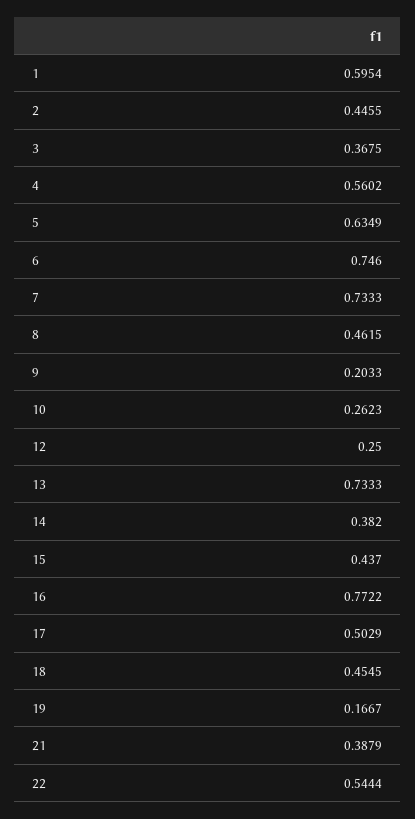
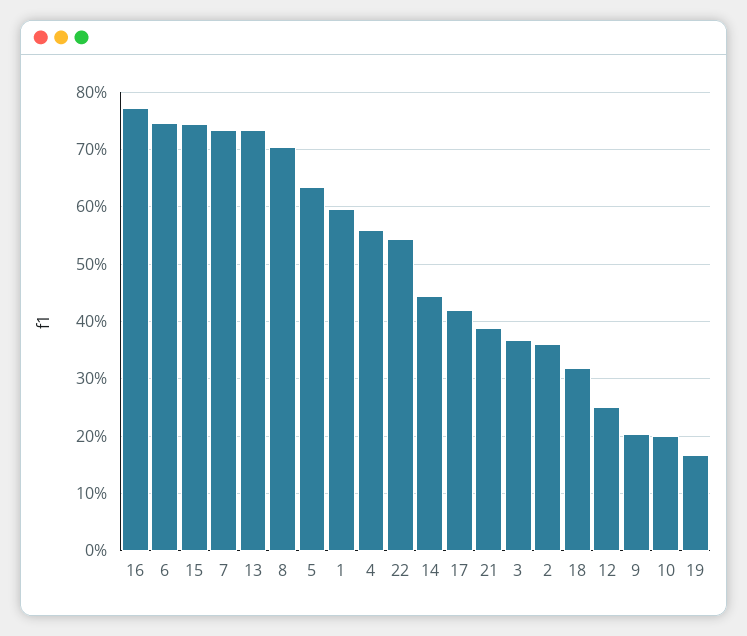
  {
    "1": 0.5954,
-   "2": 0.4455,
+   "2": 0.36,
    "3": 0.3675,
    "4": 0.5602,
    "5": 0.6349,
    "6": 0.746,
    "7": 0.7333,
-   "8": 0.4615,
+   "8": 0.7,
    "9": 0.2033,
-   "10": 0.2623,
+   "10": 0.2,
    "12": 0.25,
    "13": 0.7333,
-   "14": 0.382,
+   "14": 0.44,
-   "15": 0.437,
+   "15": 0.74,
    "16": 0.7722,
-   "17": 0.5029,
+   "17": 0.42,
-   "18": 0.4545,
+   "18": 0.32,
    "19": 0.1667,
    "21": 0.3879,
    "22": 0.5444
  }

